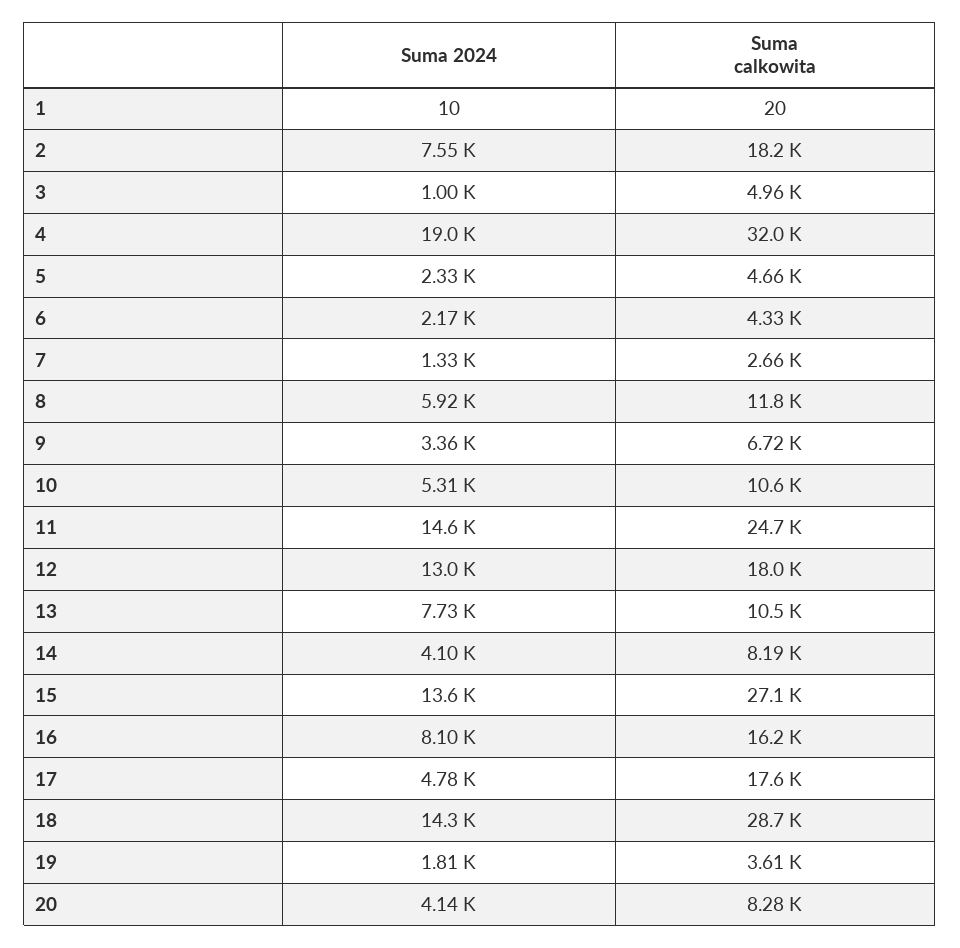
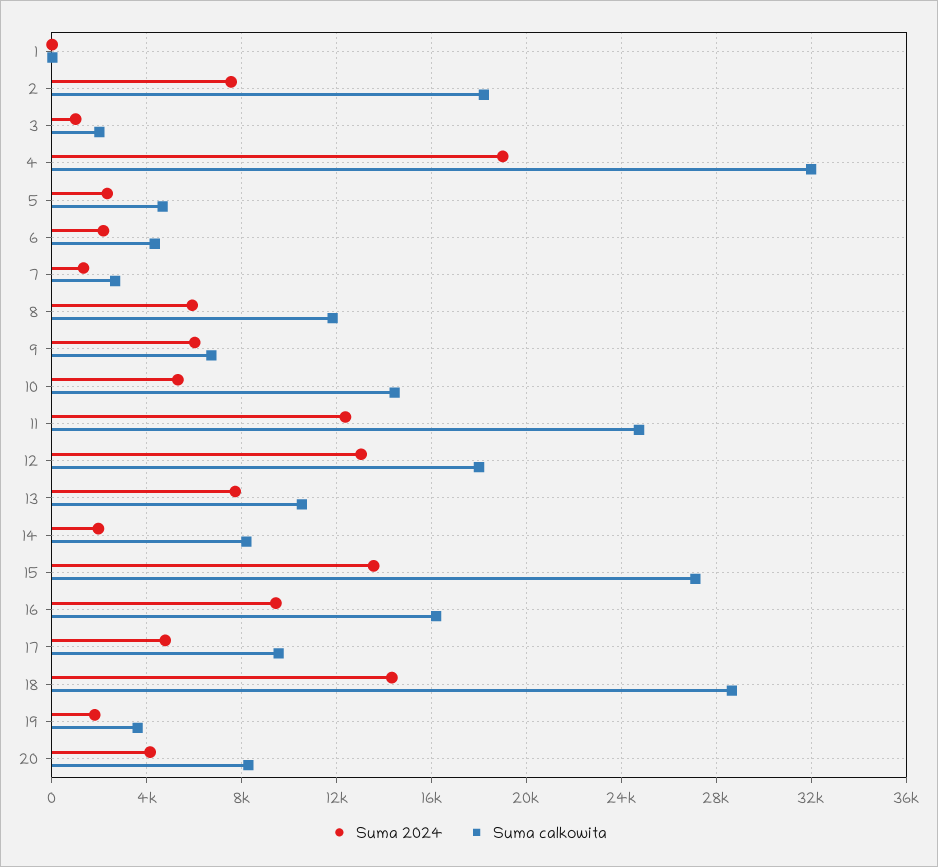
  {
    "Suma 2024": {
      "1": 10,
      "2": 7550,
      "3": 1000,
      "4": 19000,
      "5": 2330,
      "6": 2170,
      "7": 1330,
      "8": 5920,
-     "9": 3360,
+     "9": 6000,
      "10": 5310,
-     "11": 14600,
+     "11": 12500,
      "12": 13000,
      "13": 7730,
-     "14": 4100,
+     "14": 2000,
      "15": 13600,
-     "16": 8100,
+     "16": 9500,
      "17": 4780,
      "18": 14300,
      "19": 1810,
      "20": 4140
    },
    "Suma calkowita": {
      "1": 20,
      "2": 18200,
-     "3": 4960,
+     "3": 2000,
      "4": 32000,
      "5": 4660,
      "6": 4330,
      "7": 2660,
      "8": 11800,
      "9": 6720,
-     "10": 10600,
+     "10": 14500,
      "11": 24700,
      "12": 18000,
      "13": 10500,
      "14": 8190,
      "15": 27100,
      "16": 16200,
-     "17": 17600,
+     "17": 9500,
      "18": 28700,
      "19": 3610,
      "20": 8280
    }
  }

